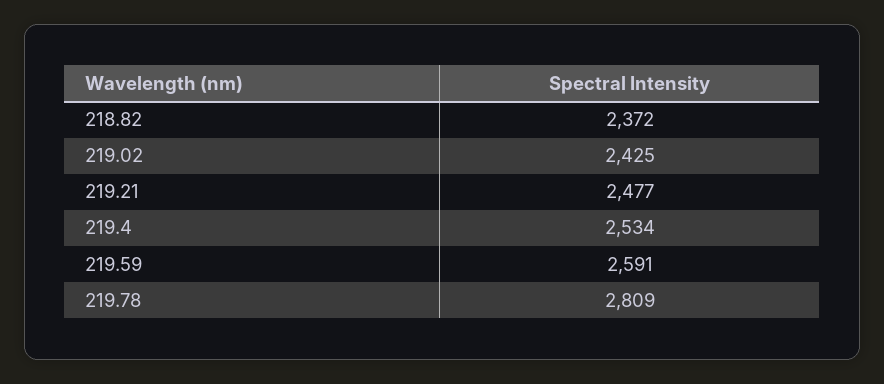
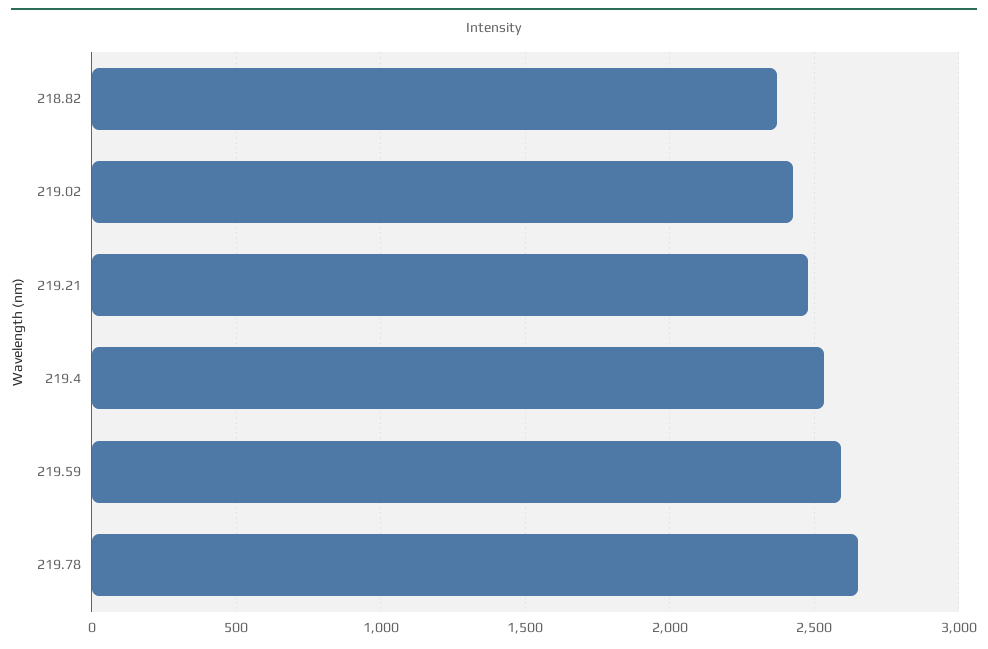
  {
    "218.82": 2372,
    "219.02": 2425,
    "219.21": 2477,
    "219.4": 2534,
    "219.59": 2591,
-   "219.78": 2809
+   "219.78": 2650
  }

